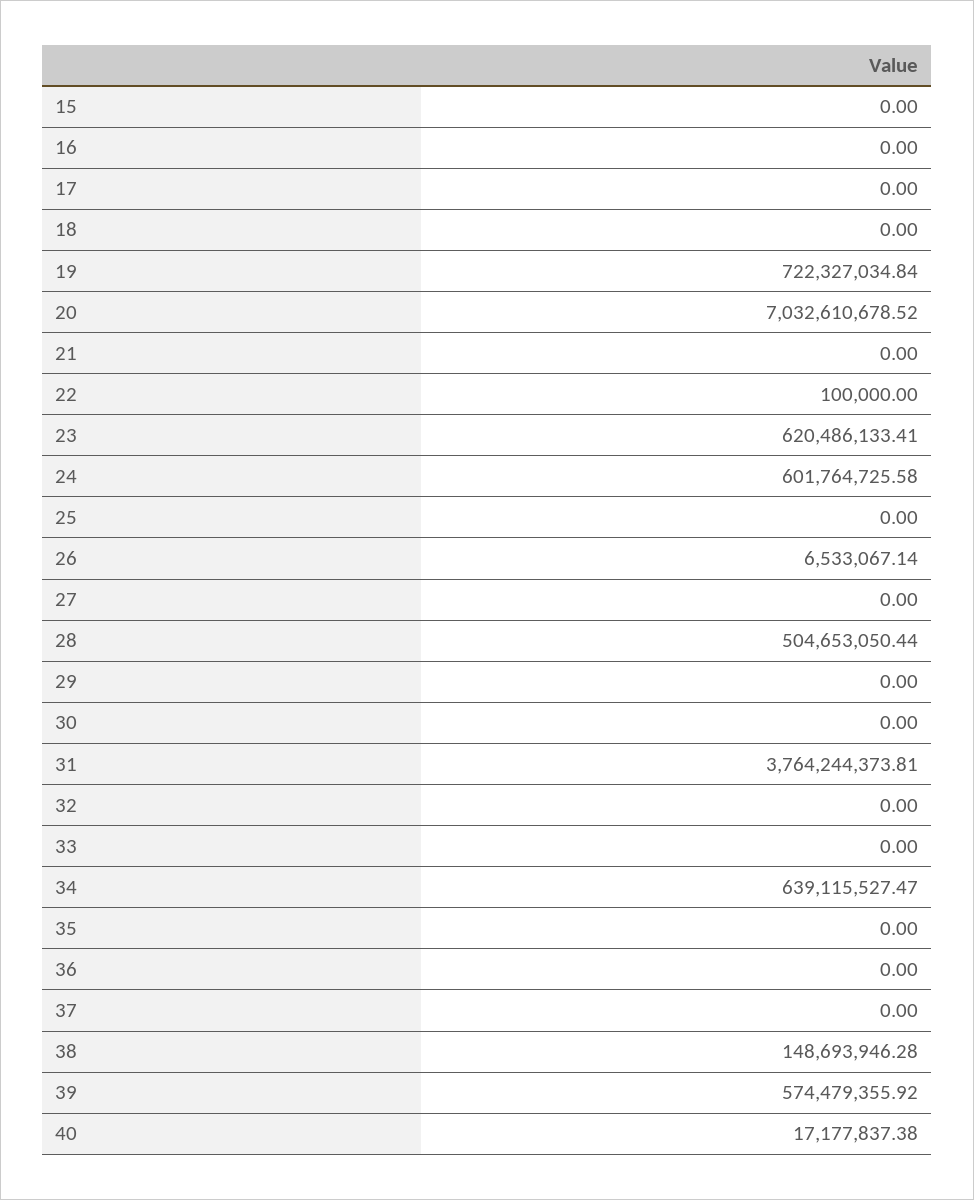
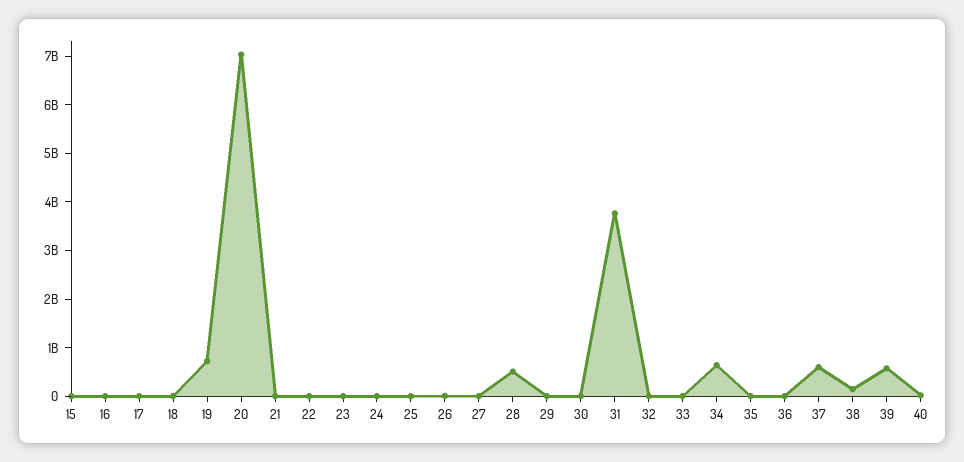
  {
    "15": 0,
    "16": 0,
    "17": 0,
    "18": 0,
    "19": 722327034.84,
    "20": 7032610678.52,
    "21": 0,
    "22": 100000,
-   "23": 620486133.41,
+   "23": 0,
-   "24": 601764725.58,
+   "24": 0,
    "25": 0,
    "26": 6533067.14,
    "27": 0,
    "28": 504653050.44,
    "29": 0,
    "30": 0,
    "31": 3764244373.81,
    "32": 0,
    "33": 0,
    "34": 639115527.47,
    "35": 0,
    "36": 0,
-   "37": 0,
+   "37": 600000000,
    "38": 148693946.28,
    "39": 574479355.92,
    "40": 17177837.38
  }

